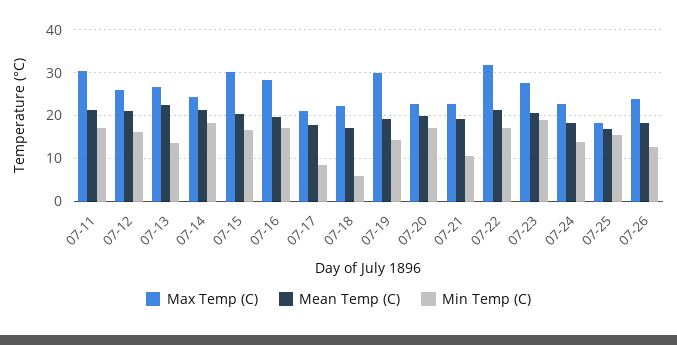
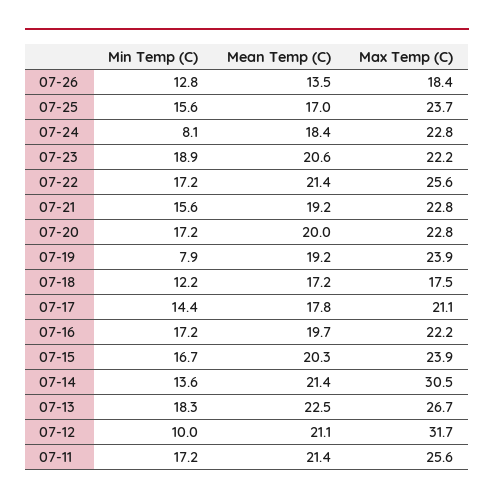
  {
    "Max Temp (C)": {
-     "07-11": 30,
+     "07-11": 25.6,
-     "07-12": 26,
+     "07-12": 31.7,
      "07-13": 26.7,
-     "07-14": 24,
+     "07-14": 30.5,
-     "07-15": 30,
+     "07-15": 23.9,
-     "07-16": 28,
+     "07-16": 22.2,
      "07-17": 21.1,
-     "07-18": 22,
+     "07-18": 17.5,
-     "07-19": 30,
+     "07-19": 23.9,
      "07-20": 22.8,
      "07-21": 22.8,
-     "07-22": 32,
+     "07-22": 25.6,
-     "07-23": 28,
+     "07-23": 22.2,
      "07-24": 22.8,
-     "07-25": 18,
+     "07-25": 23.7,
-     "07-26": 24
+     "07-26": 18.4
    },
    "Mean Temp (C)": {
      "07-11": 21.4,
      "07-12": 21.1,
      "07-13": 22.5,
      "07-14": 21.4,
      "07-15": 20.3,
      "07-16": 19.7,
      "07-17": 17.8,
      "07-18": 17.2,
      "07-19": 19.2,
      "07-20": 20,
      "07-21": 19.2,
      "07-22": 21.4,
      "07-23": 20.6,
      "07-24": 18.4,
      "07-25": 17,
-     "07-26": 18
+     "07-26": 13.5
    },
    "Min Temp (C)": {
      "07-11": 17.2,
-     "07-12": 16,
+     "07-12": 10,
-     "07-13": 14,
+     "07-13": 18.3,
-     "07-14": 18,
+     "07-14": 13.6,
      "07-15": 16.7,
      "07-16": 17.2,
-     "07-17": 8,
+     "07-17": 14.4,
-     "07-18": 6,
+     "07-18": 12.2,
-     "07-19": 14,
+     "07-19": 7.9,
      "07-20": 17.2,
-     "07-21": 10,
+     "07-21": 15.6,
      "07-22": 17.2,
      "07-23": 18.9,
-     "07-24": 14,
+     "07-24": 8.1,
      "07-25": 15.6,
      "07-26": 12.8
    }
  }

